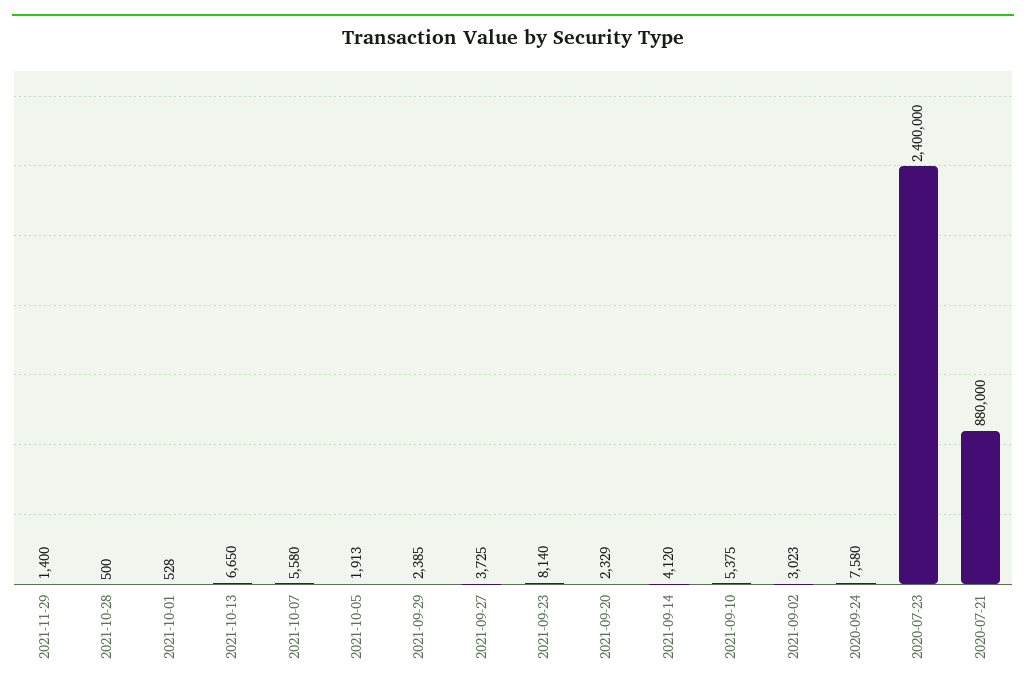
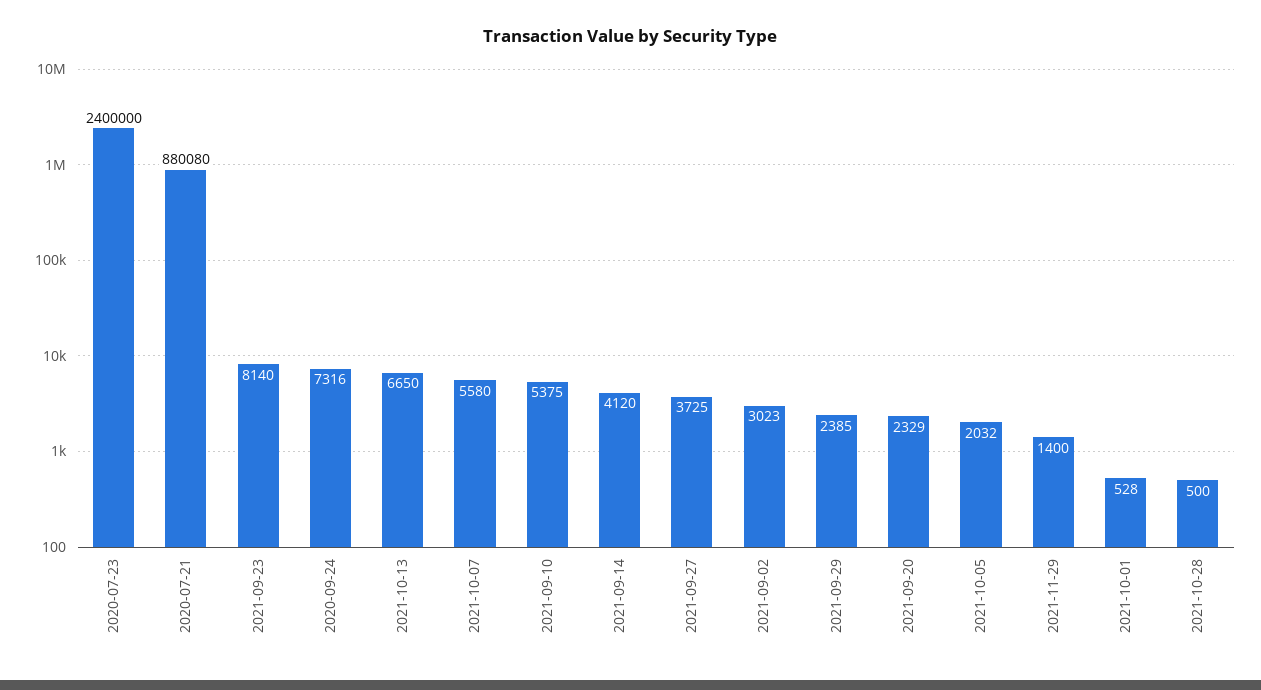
  {
    "2021-11-29": 1400,
    "2021-10-28": 500,
    "2021-10-01": 528,
    "2021-10-13": 6650,
    "2021-10-07": 5580,
-   "2021-10-05": 1913,
+   "2021-10-05": 2032,
    "2021-09-29": 2385,
    "2021-09-27": 3725,
    "2021-09-23": 8140,
    "2021-09-20": 2329,
    "2021-09-14": 4120,
    "2021-09-10": 5375,
    "2021-09-02": 3023,
-   "2020-09-24": 7580,
+   "2020-09-24": 7316,
    "2020-07-23": 2400000,
-   "2020-07-21": 880000
+   "2020-07-21": 880080
  }

